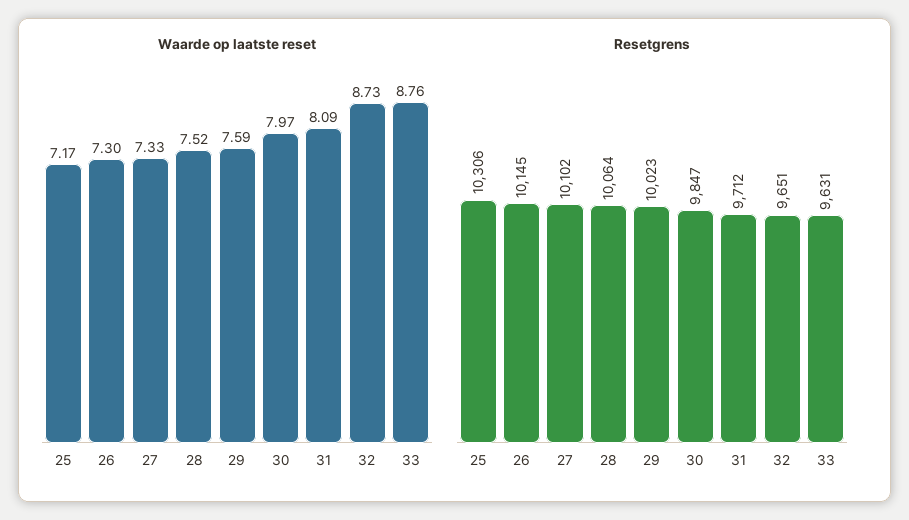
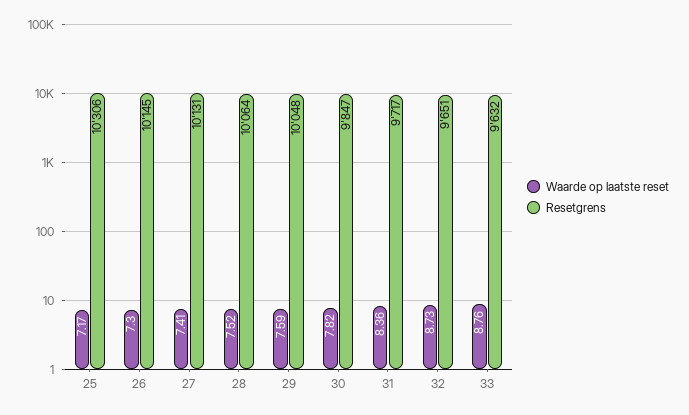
  {
    "Waarde op laatste reset": {
      "25": 7.17,
      "26": 7.3,
-     "27": 7.33,
+     "27": 7.41,
      "28": 7.52,
      "29": 7.59,
-     "30": 7.97,
+     "30": 7.82,
-     "31": 8.09,
+     "31": 8.36,
      "32": 8.73,
      "33": 8.76
    },
    "Resetgrens": {
      "25": 10306,
      "26": 10145,
-     "27": 10102,
+     "27": 10131,
      "28": 10064,
-     "29": 10023,
+     "29": 10048,
      "30": 9847,
-     "31": 9712,
+     "31": 9717,
      "32": 9651,
-     "33": 9631
+     "33": 9632
    }
  }

